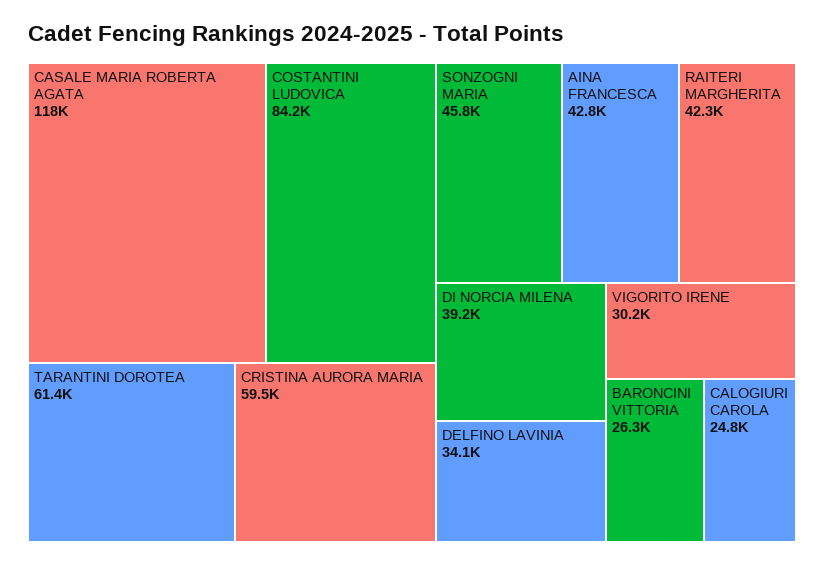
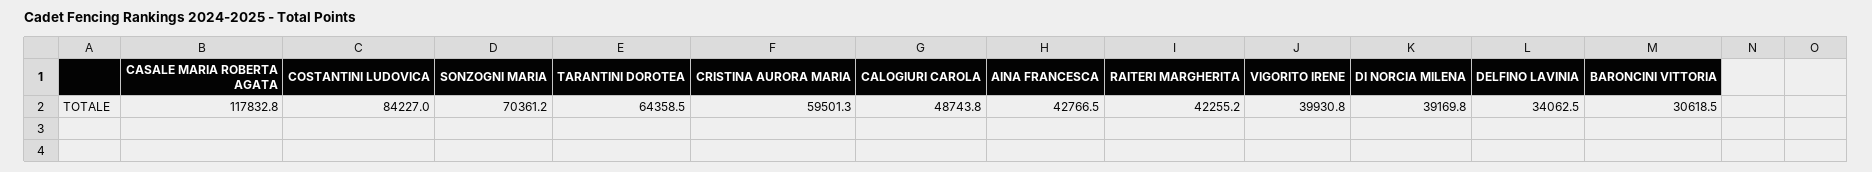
  {
    "CASALE MARIA ROBERTA AGATA": 117832.8,
    "COSTANTINI LUDOVICA": 84227,
-   "TARANTINI DOROTEA": 61400,
+   "TARANTINI DOROTEA": 64358.5,
    "CRISTINA AURORA MARIA": 59501.3,
-   "SONZOGNI MARIA": 45800,
+   "SONZOGNI MARIA": 70361.2,
    "AINA FRANCESCA": 42766.5,
    "RAITERI MARGHERITA": 42255.2,
    "DI NORCIA MILENA": 39169.8,
    "DELFINO LAVINIA": 34062.5,
-   "VIGORITO IRENE": 30200,
+   "VIGORITO IRENE": 39930.8,
-   "BARONCINI VITTORIA": 26300,
+   "BARONCINI VITTORIA": 30618.5,
-   "CALOGIURI CAROLA": 24800
+   "CALOGIURI CAROLA": 48743.8
  }

